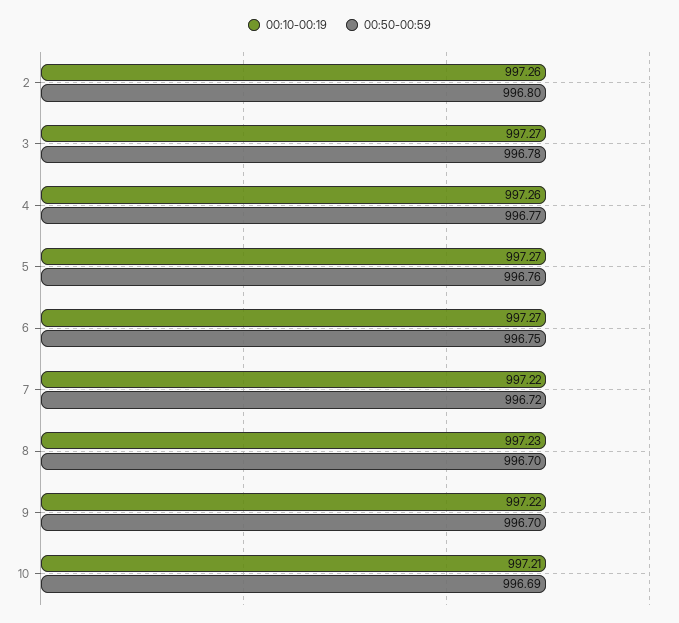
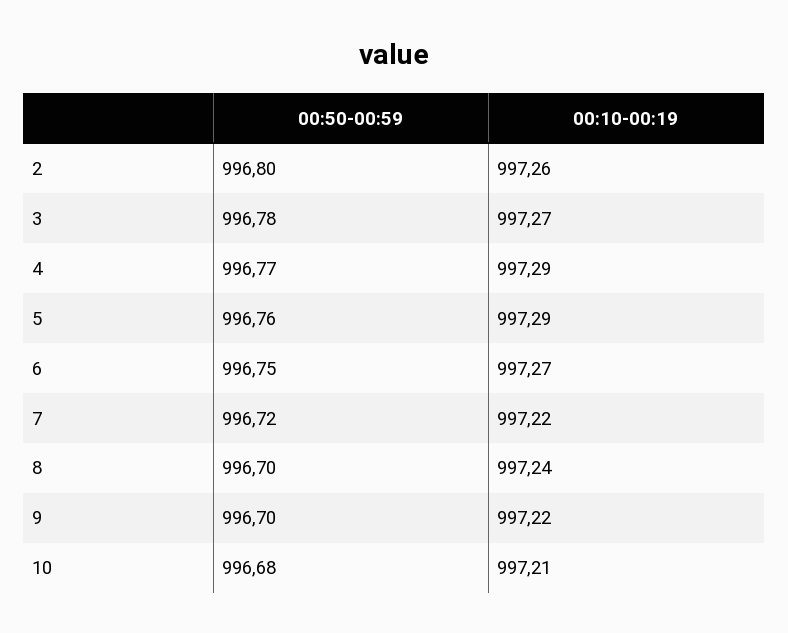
  {
    "00:10-00:19": {
      "2": 997.26,
      "3": 997.27,
-     "4": 997.26,
+     "4": 997.29,
-     "5": 997.27,
+     "5": 997.29,
      "6": 997.27,
      "7": 997.22,
-     "8": 997.23,
+     "8": 997.24,
      "9": 997.22,
      "10": 997.21
    },
    "00:50-00:59": {
      "2": 996.8,
      "3": 996.78,
      "4": 996.77,
      "5": 996.76,
      "6": 996.75,
      "7": 996.72,
      "8": 996.7,
      "9": 996.7,
-     "10": 996.69
+     "10": 996.68
    }
  }

